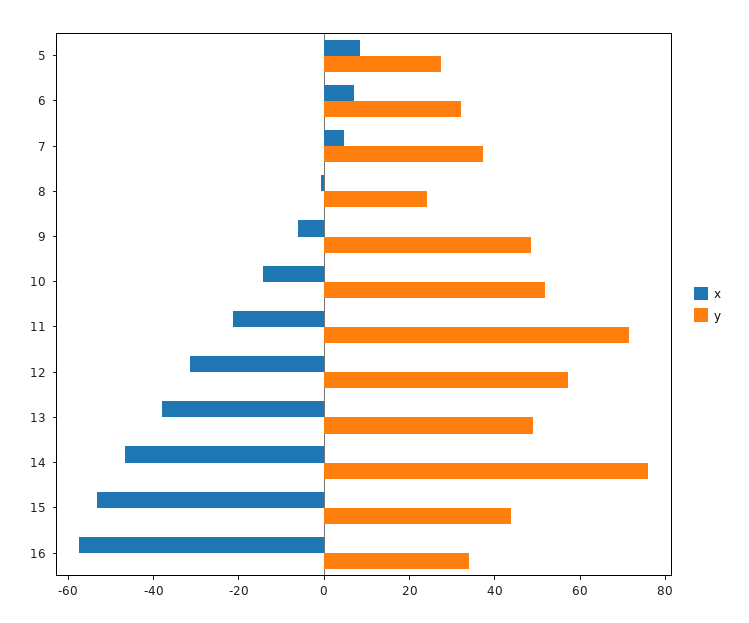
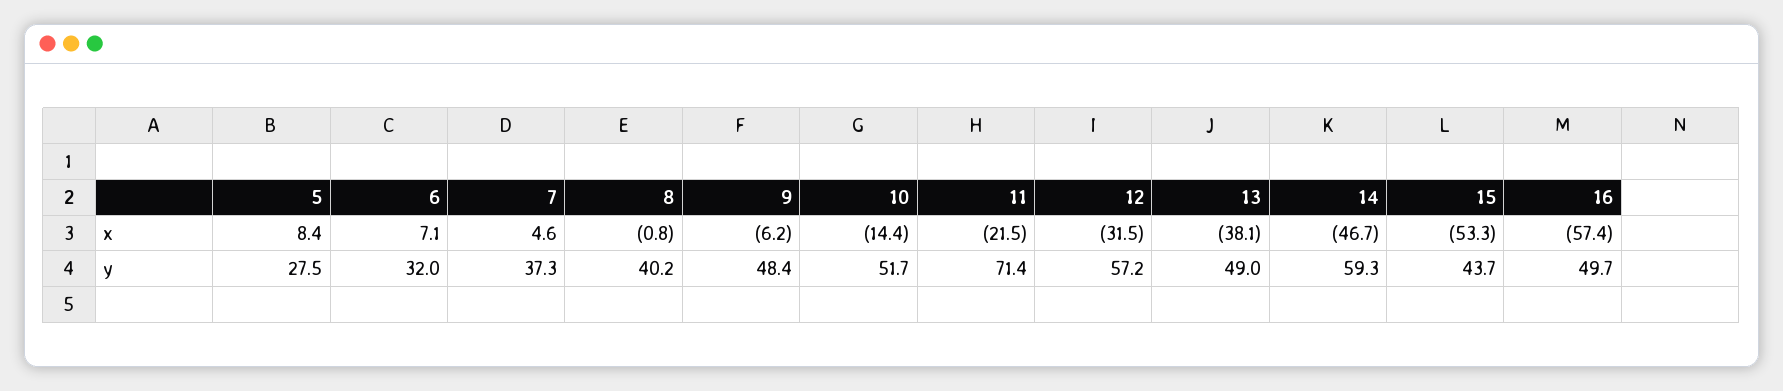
  {
    "x": {
      "5": 8.4,
      "6": 7.1,
      "7": 4.6,
      "8": -0.8,
      "9": -6.2,
      "10": -14.4,
      "11": -21.5,
      "12": -31.5,
      "13": -38.1,
      "14": -46.7,
      "15": -53.3,
      "16": -57.4
    },
    "y": {
      "5": 27.5,
      "6": 32,
      "7": 37.3,
-     "8": 25,
+     "8": 40.2,
      "9": 48.4,
      "10": 51.7,
      "11": 71.4,
      "12": 57.2,
      "13": 49,
-     "14": 75,
+     "14": 59.3,
      "15": 43.7,
-     "16": 35
+     "16": 49.7
    }
  }

